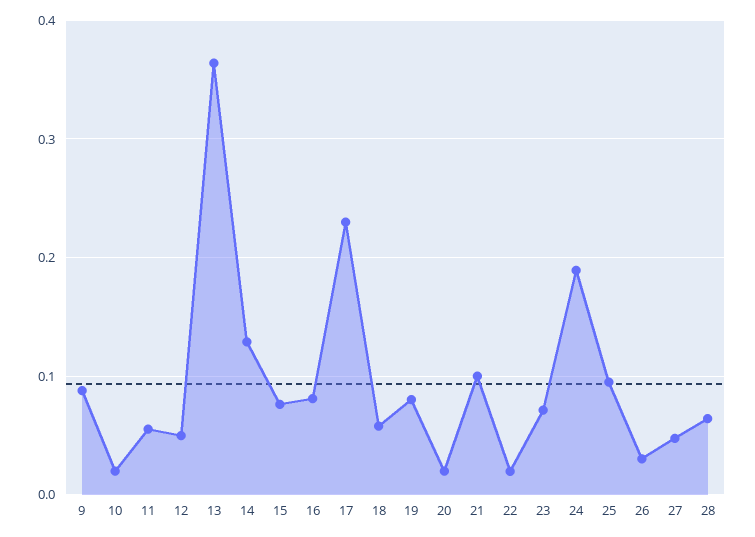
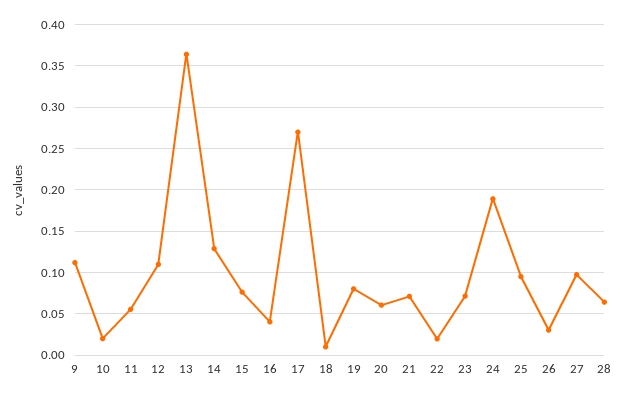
  {
-   "9": 0.09,
+   "9": 0.11,
    "10": 0.02,
    "11": 0.06,
-   "12": 0.05,
+   "12": 0.11,
    "13": 0.36,
    "14": 0.13,
    "15": 0.08,
-   "16": 0.08,
+   "16": 0.04,
-   "17": 0.23,
+   "17": 0.27,
-   "18": 0.06,
+   "18": 0.01,
    "19": 0.08,
-   "20": 0.02,
+   "20": 0.06,
-   "21": 0.1,
+   "21": 0.07,
    "22": 0.02,
    "23": 0.07,
    "24": 0.19,
    "25": 0.1,
    "26": 0.03,
-   "27": 0.05,
+   "27": 0.1,
    "28": 0.06
  }

